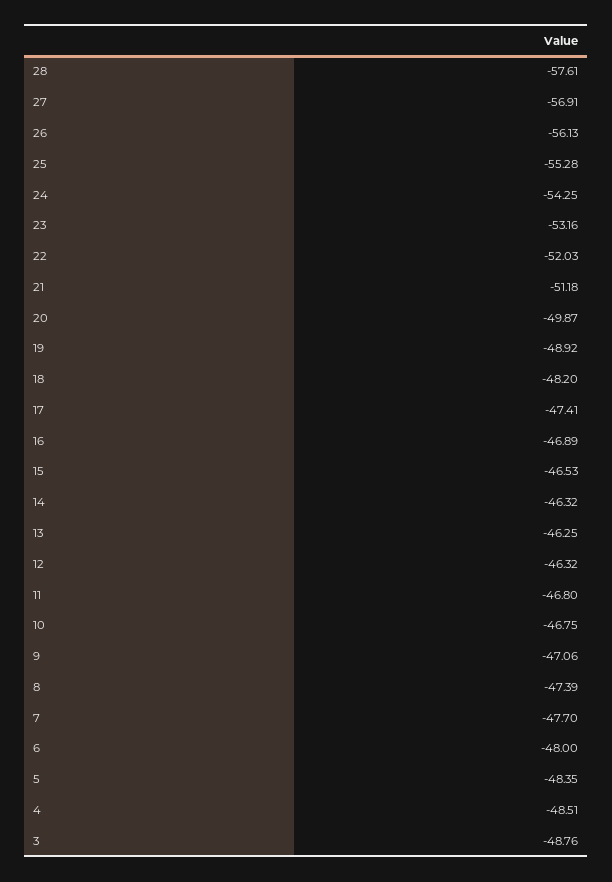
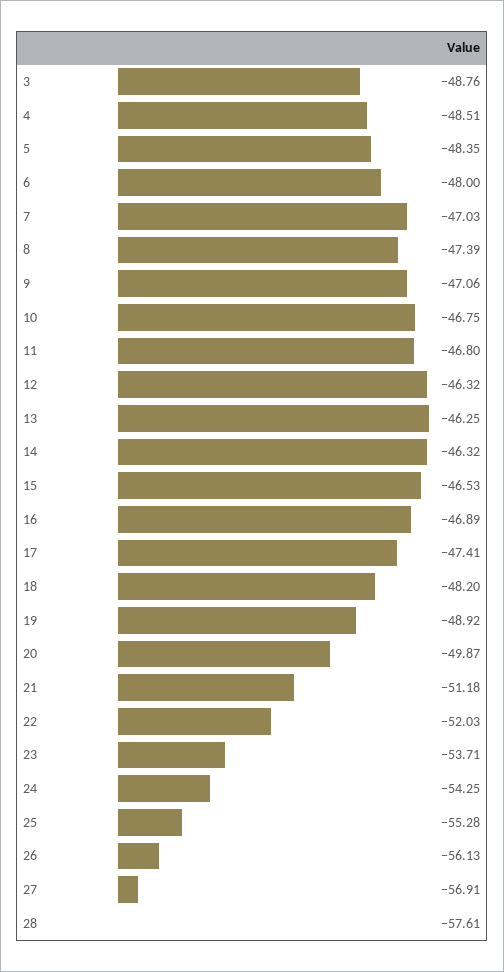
  {
    "28": -57.61,
    "27": -56.91,
    "26": -56.13,
    "25": -55.28,
    "24": -54.25,
-   "23": -53.16,
+   "23": -53.71,
    "22": -52.03,
    "21": -51.18,
    "20": -49.87,
    "19": -48.92,
    "18": -48.2,
    "17": -47.41,
    "16": -46.89,
    "15": -46.53,
    "14": -46.32,
    "13": -46.25,
    "12": -46.32,
    "11": -46.8,
    "10": -46.75,
    "9": -47.06,
    "8": -47.39,
-   "7": -47.7,
+   "7": -47.03,
    "6": -48,
    "5": -48.35,
    "4": -48.51,
    "3": -48.76
  }

